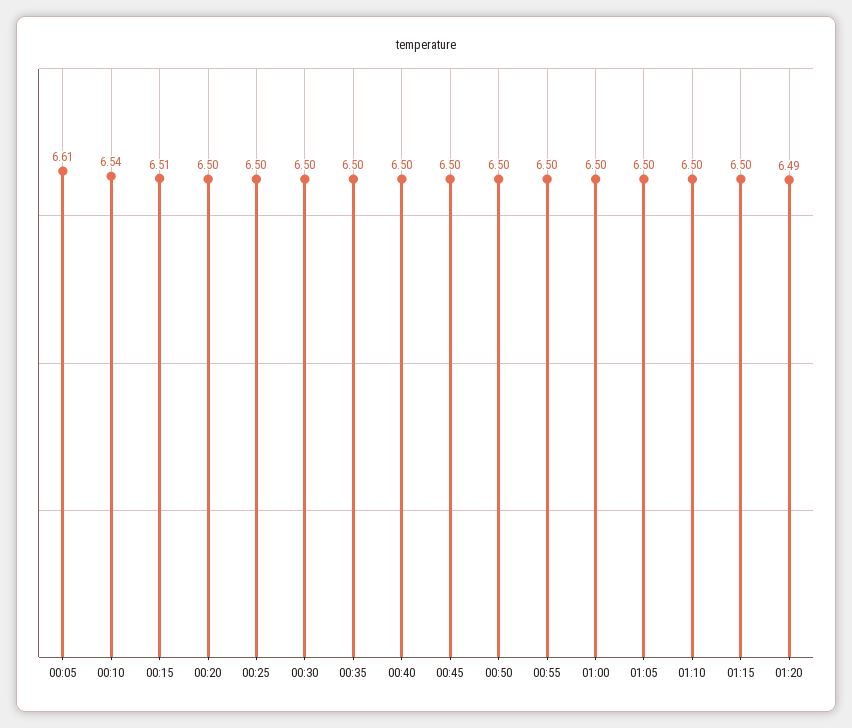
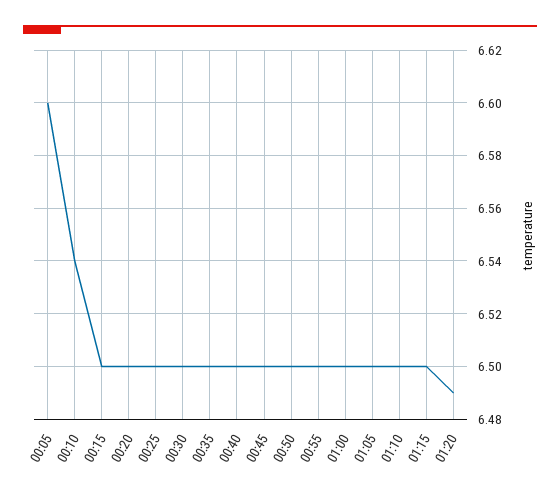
  {
-   "00:05": 6.61,
+   "00:05": 6.6,
    "00:10": 6.54,
-   "00:15": 6.51,
+   "00:15": 6.5,
    "00:20": 6.5,
    "00:25": 6.5,
    "00:30": 6.5,
    "00:35": 6.5,
    "00:40": 6.5,
    "00:45": 6.5,
    "00:50": 6.5,
    "00:55": 6.5,
    "01:00": 6.5,
    "01:05": 6.5,
    "01:10": 6.5,
    "01:15": 6.5,
    "01:20": 6.49
  }

